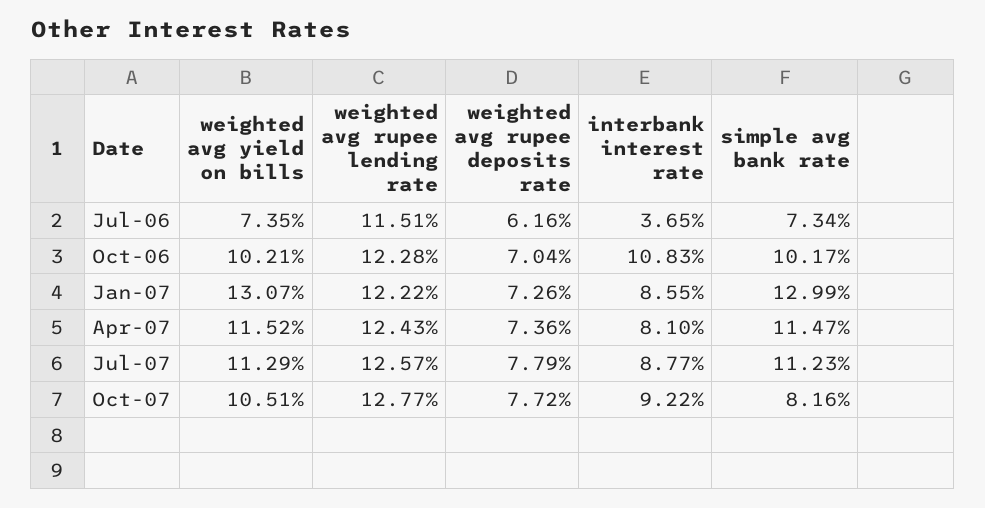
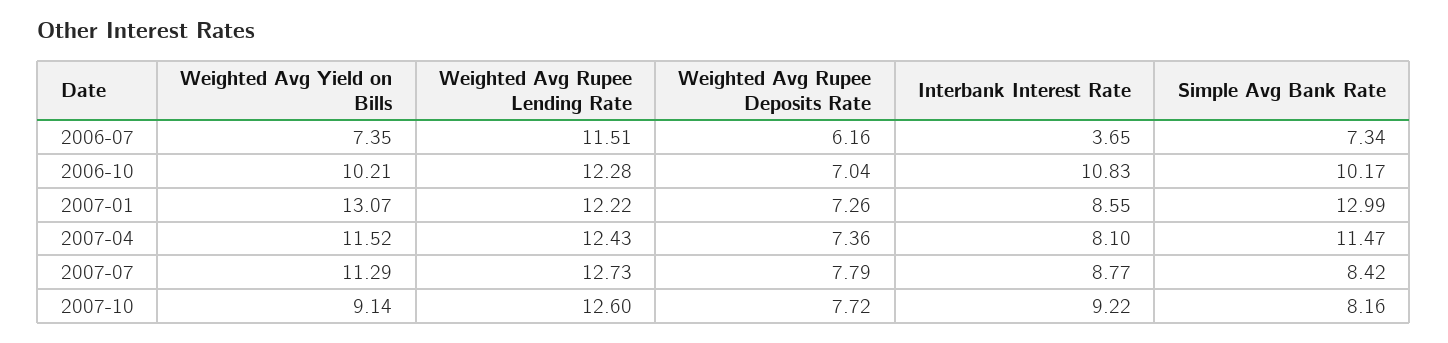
  {
    "weighted avg yield on bills": {
      "Jul-06": 7.35,
      "Oct-06": 10.21,
      "Jan-07": 13.07,
      "Apr-07": 11.52,
      "Jul-07": 11.29,
-     "Oct-07": 10.51
+     "Oct-07": 9.14
    },
    "weighted avg rupee lending rate": {
      "Jul-06": 11.51,
      "Oct-06": 12.28,
      "Jan-07": 12.22,
      "Apr-07": 12.43,
-     "Jul-07": 12.57,
+     "Jul-07": 12.73,
-     "Oct-07": 12.77
+     "Oct-07": 12.6
    },
    "weighted avg rupee deposits rate": {
      "Jul-06": 6.16,
      "Oct-06": 7.04,
      "Jan-07": 7.26,
      "Apr-07": 7.36,
      "Jul-07": 7.79,
      "Oct-07": 7.72
    },
    "interbank interest rate": {
      "Jul-06": 3.65,
      "Oct-06": 10.83,
      "Jan-07": 8.55,
      "Apr-07": 8.1,
      "Jul-07": 8.77,
      "Oct-07": 9.22
    },
    "simple avg bank rate": {
      "Jul-06": 7.34,
      "Oct-06": 10.17,
      "Jan-07": 12.99,
      "Apr-07": 11.47,
-     "Jul-07": 11.23,
+     "Jul-07": 8.42,
      "Oct-07": 8.16
    }
  }

